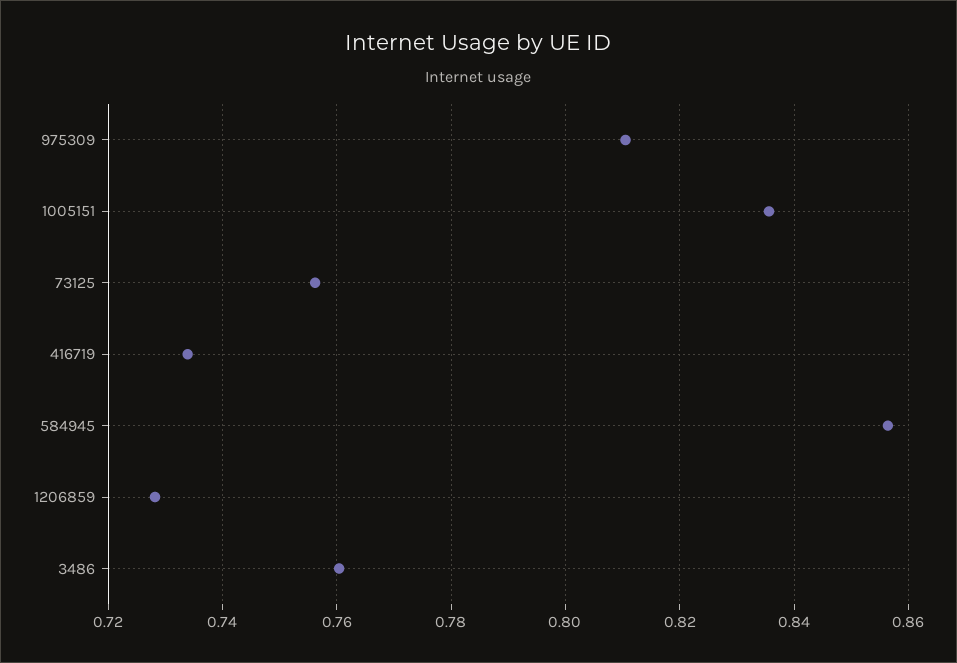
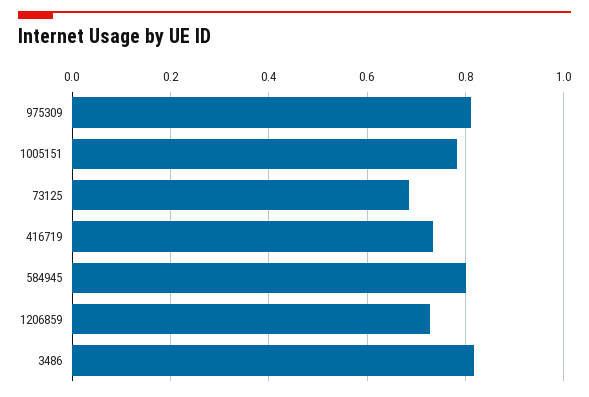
  {
    "975309": 0.81,
-   "1005151": 0.836,
+   "1005151": 0.78,
-   "73125": 0.756,
+   "73125": 0.68,
    "416719": 0.734,
-   "584945": 0.856,
+   "584945": 0.8,
    "1206859": 0.728,
-   "3486": 0.76
+   "3486": 0.82
  }

